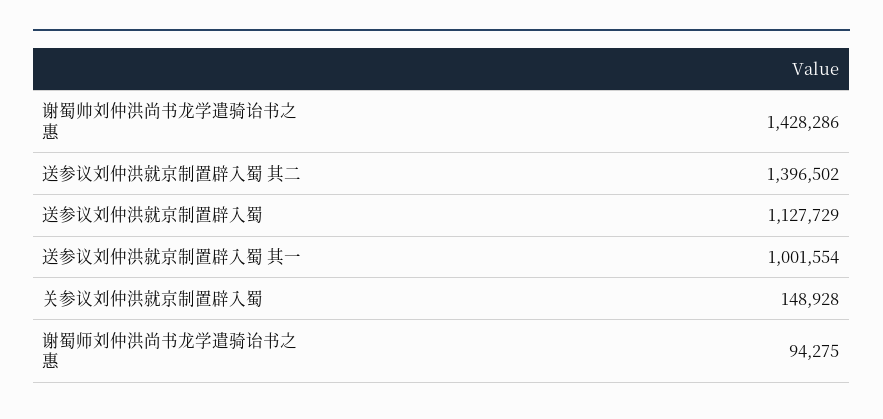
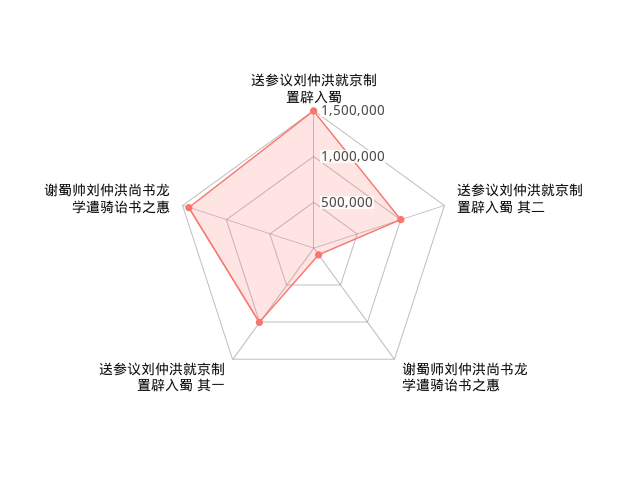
  {
    "谢蜀帅刘仲洪尚书龙学遣骑诒书之惠": 1428286,
-   "送参议刘仲洪就京制置辟入蜀 其二": 1396502,
+   "送参议刘仲洪就京制置辟入蜀 其二": 1000000,
-   "送参议刘仲洪就京制置辟入蜀": 1127729,
+   "送参议刘仲洪就京制置辟入蜀": 1500000,
    "送参议刘仲洪就京制置辟入蜀 其一": 1001554,
-   "关参议刘仲洪就京制置辟入蜀": 148928,
    "谢蜀师刘仲洪尚书龙学遣骑诒书之惠": 94275
  }

